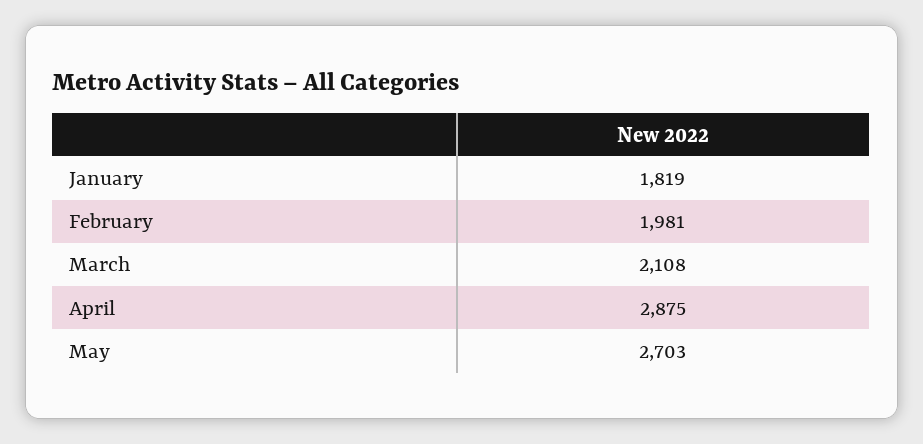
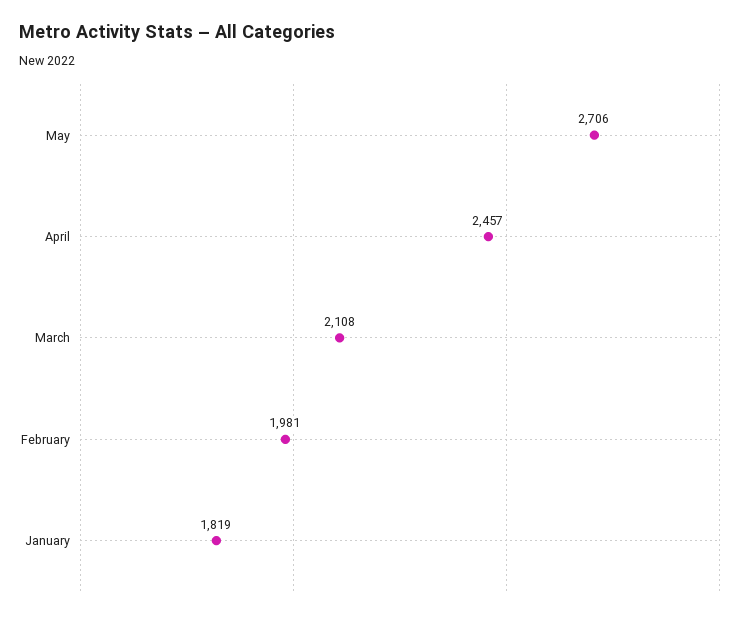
  {
    "January": 1819,
    "February": 1981,
    "March": 2108,
-   "April": 2875,
+   "April": 2457,
-   "May": 2703
+   "May": 2706
  }

